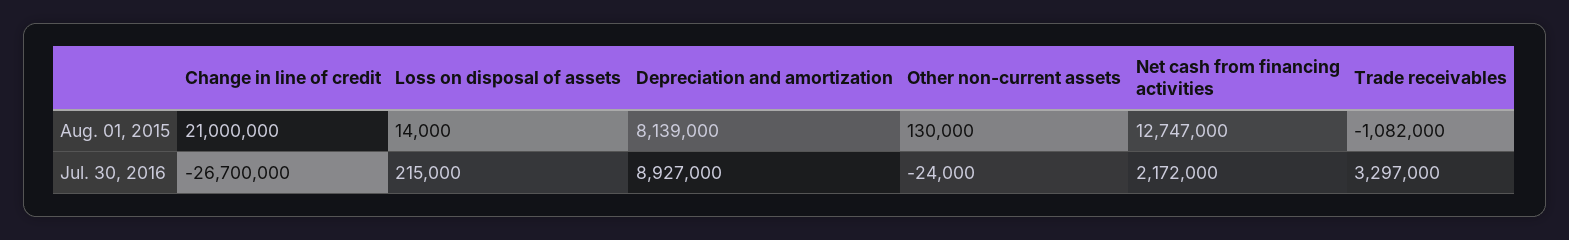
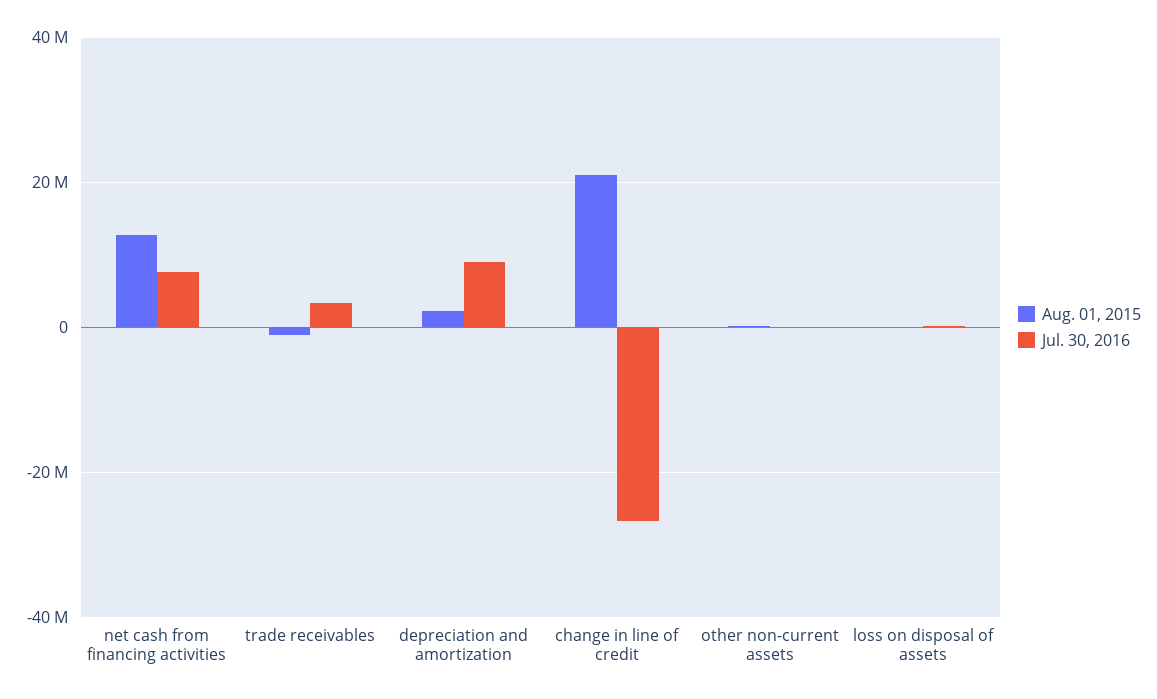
  {
    "Aug. 01, 2015": {
      "Change in line of credit": 21000000,
      "Loss on disposal of assets": 14000,
-     "Depreciation and amortization": 8139000,
+     "Depreciation and amortization": 2000000,
      "Other non-current assets": 130000,
      "Net cash from financing activities": 12747000,
      "Trade receivables": -1082000
    },
    "Jul. 30, 2016": {
      "Change in line of credit": -26700000,
      "Loss on disposal of assets": 215000,
      "Depreciation and amortization": 8927000,
      "Other non-current assets": -24000,
-     "Net cash from financing activities": 2172000,
+     "Net cash from financing activities": 8000000,
      "Trade receivables": 3297000
    }
  }

